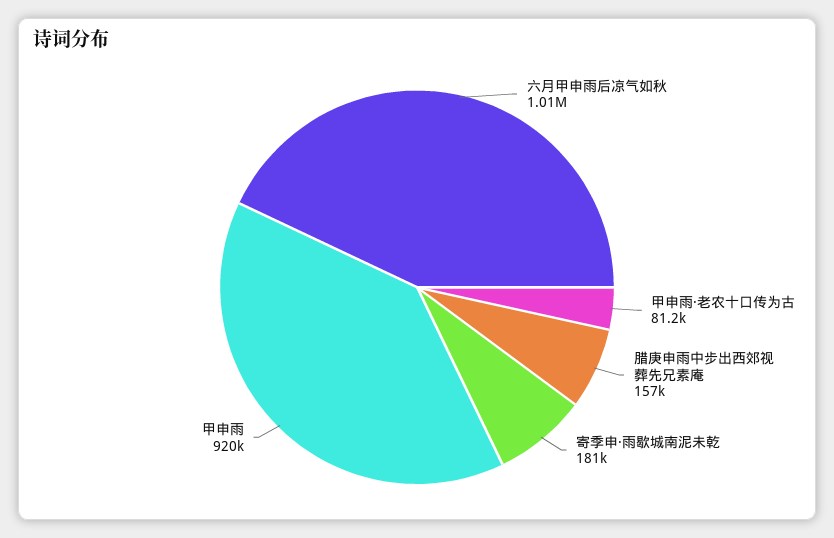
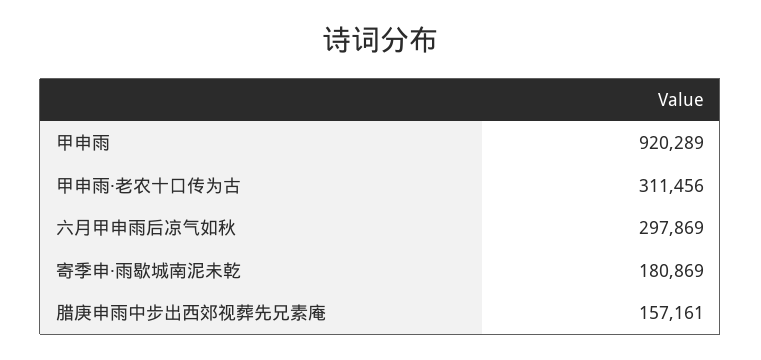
  {
-   "六月甲申雨后凉气如秋": 1010000,
+   "六月甲申雨后凉气如秋": 297869,
-   "甲申雨·老农十口传为古": 81200,
+   "甲申雨·老农十口传为古": 311456,
    "腊庚申雨中步出西郊视葬先兄素庵": 157161,
    "寄季申·雨歇城南泥未乾": 180869,
    "甲申雨": 920289
  }

